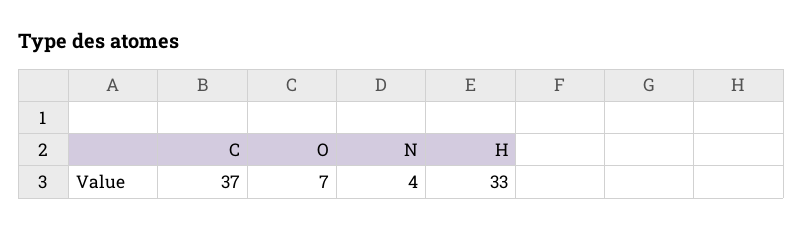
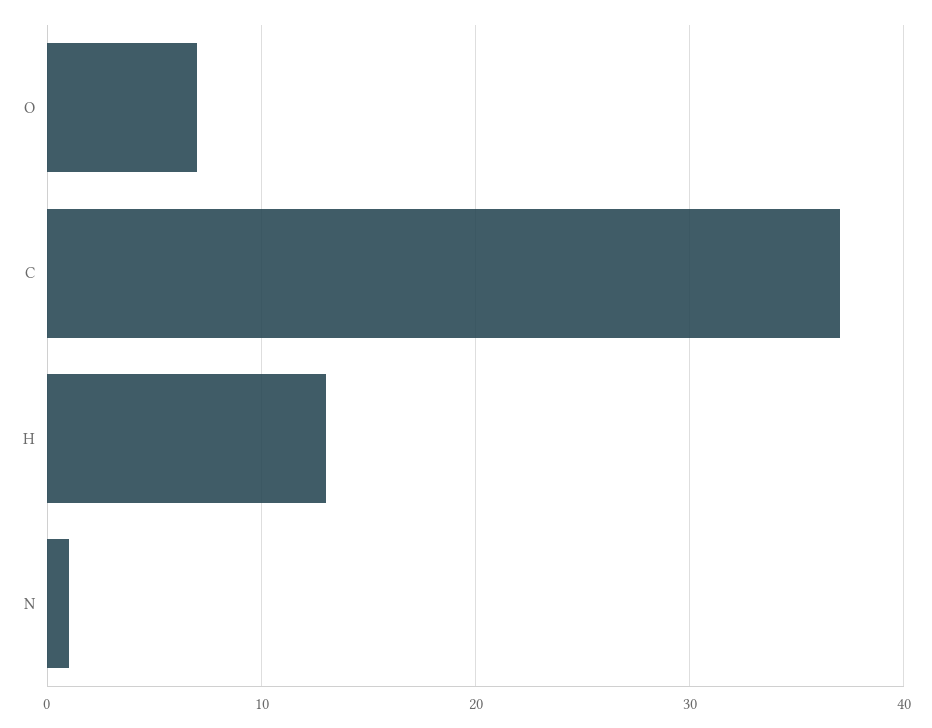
  {
    "C": 37,
    "O": 7,
-   "N": 4,
+   "N": 1,
-   "H": 33
+   "H": 13
  }

